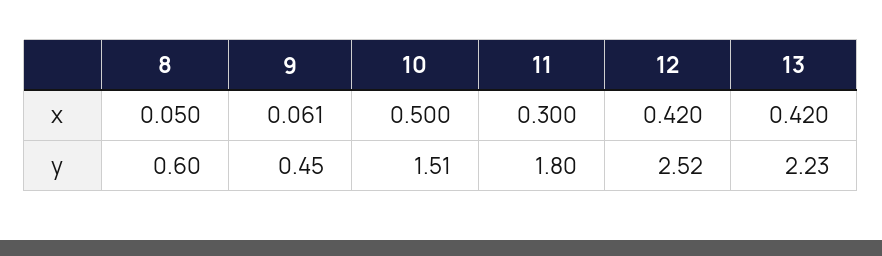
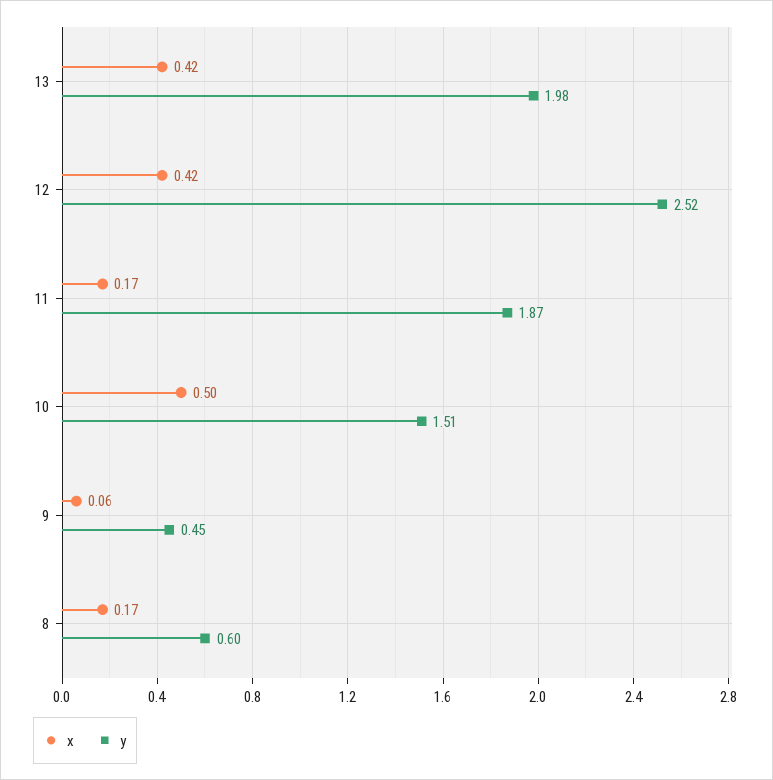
  {
    "x": {
-     "8": 0.05,
+     "8": 0.17,
      "9": 0.061,
      "10": 0.5,
-     "11": 0.3,
+     "11": 0.17,
      "12": 0.42,
      "13": 0.42
    },
    "y": {
      "8": 0.6,
      "9": 0.45,
      "10": 1.51,
-     "11": 1.8,
+     "11": 1.87,
      "12": 2.52,
-     "13": 2.23
+     "13": 1.98
    }
  }

